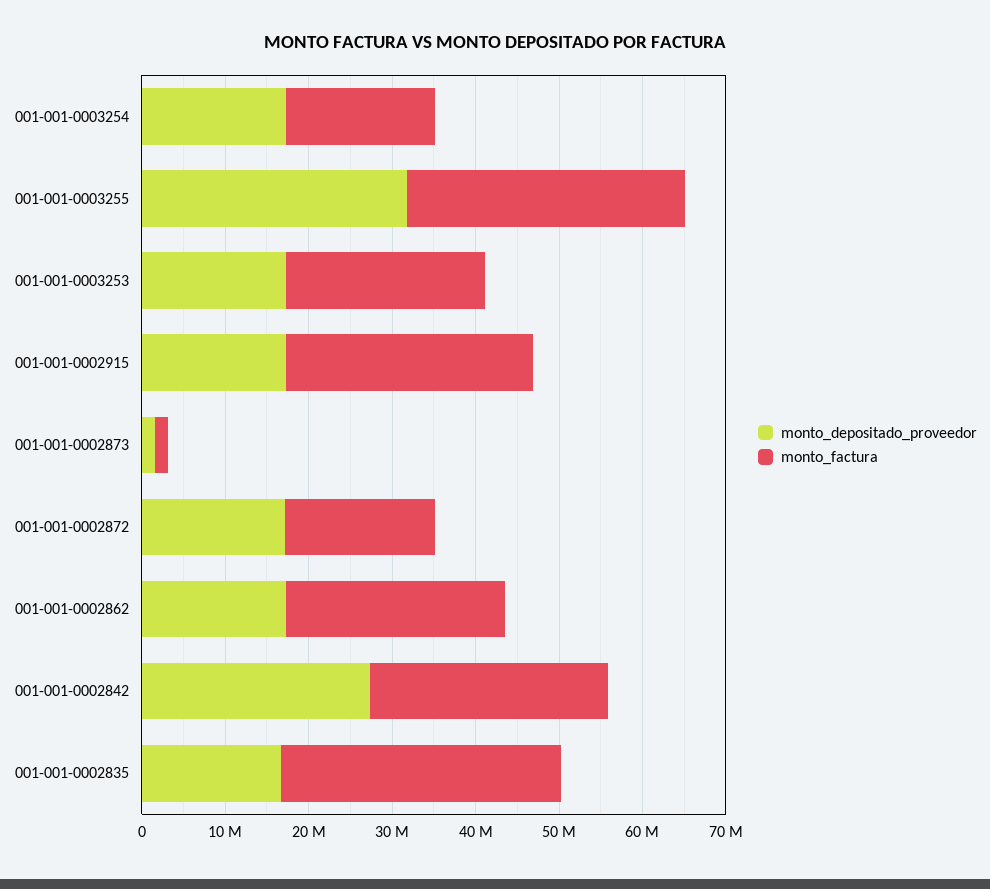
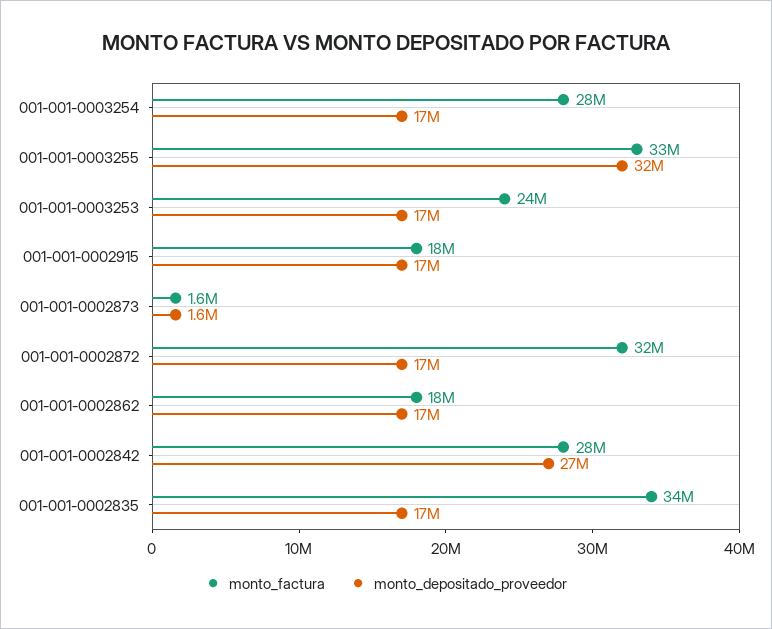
  {
    "monto_depositado_proveedor": {
      "001-001-0003254": 17000000,
      "001-001-0003255": 32000000,
      "001-001-0003253": 17000000,
      "001-001-0002915": 17000000,
      "001-001-0002873": 1600000,
      "001-001-0002872": 17000000,
      "001-001-0002862": 17000000,
      "001-001-0002842": 27000000,
      "001-001-0002835": 17000000
    },
    "monto_factura": {
-     "001-001-0003254": 18000000,
+     "001-001-0003254": 28000000,
      "001-001-0003255": 33000000,
      "001-001-0003253": 24000000,
-     "001-001-0002915": 30000000,
+     "001-001-0002915": 18000000,
      "001-001-0002873": 1600000,
-     "001-001-0002872": 18000000,
+     "001-001-0002872": 32000000,
-     "001-001-0002862": 26000000,
+     "001-001-0002862": 18000000,
      "001-001-0002842": 28000000,
      "001-001-0002835": 34000000
    }
  }

